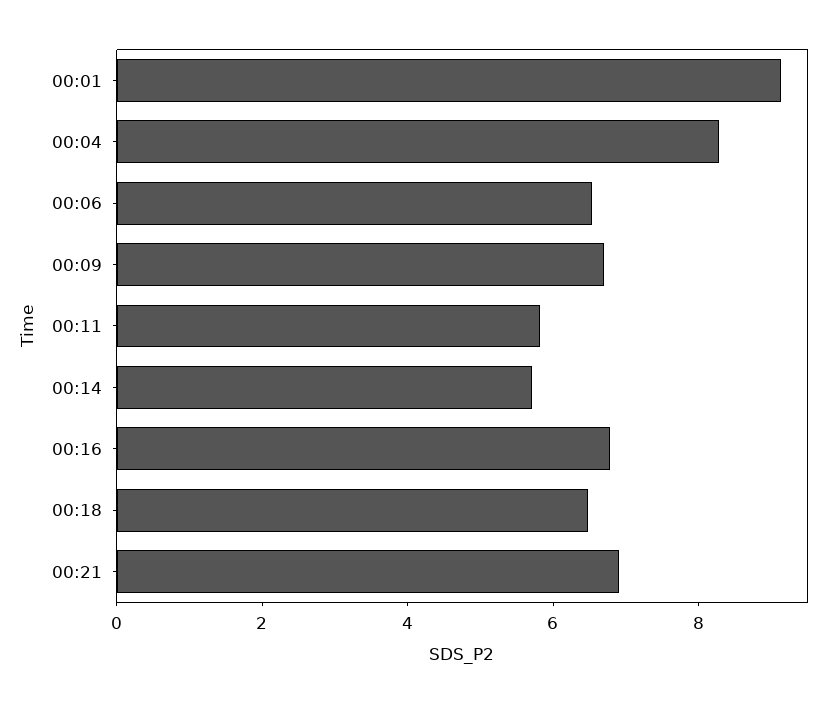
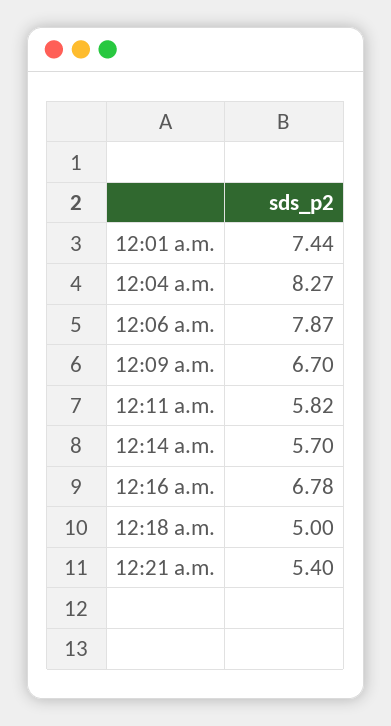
  {
-   "00:01": 9,
+   "00:01": 7.44,
    "00:04": 8.27,
-   "00:06": 6.5,
+   "00:06": 7.87,
    "00:09": 6.7,
    "00:11": 5.82,
    "00:14": 5.7,
    "00:16": 6.78,
-   "00:18": 6.5,
+   "00:18": 5,
-   "00:21": 7
+   "00:21": 5.4
  }

